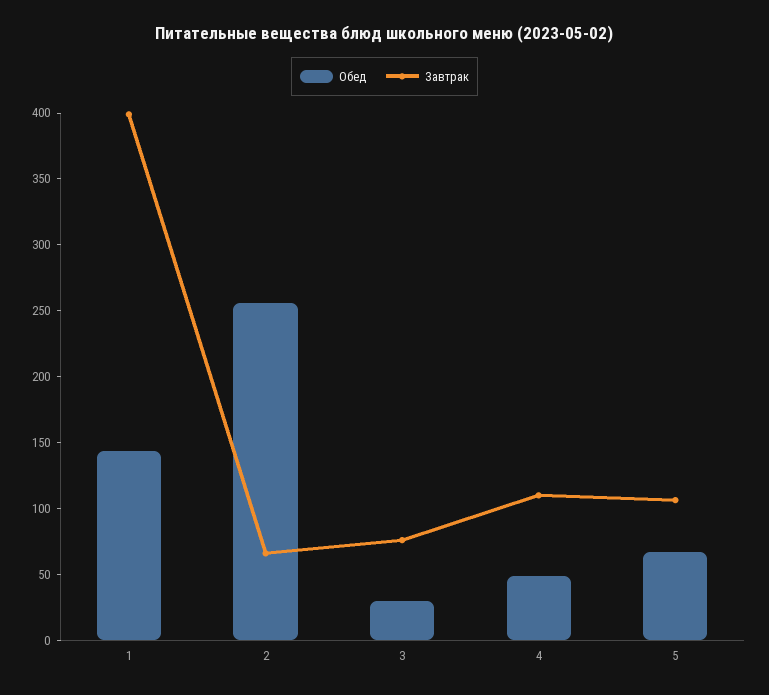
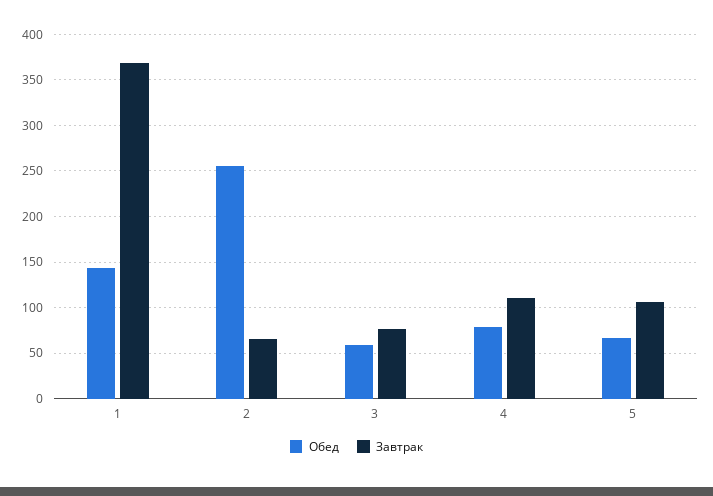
  {
    "Обед": {
      "1": 140,
      "2": 260,
-     "3": 30,
+     "3": 60,
-     "4": 50,
+     "4": 80,
      "5": 70
    },
    "Завтрак": {
-     "1": 400,
+     "1": 370,
      "2": 70,
      "3": 80,
      "4": 110,
      "5": 110
    }
  }

